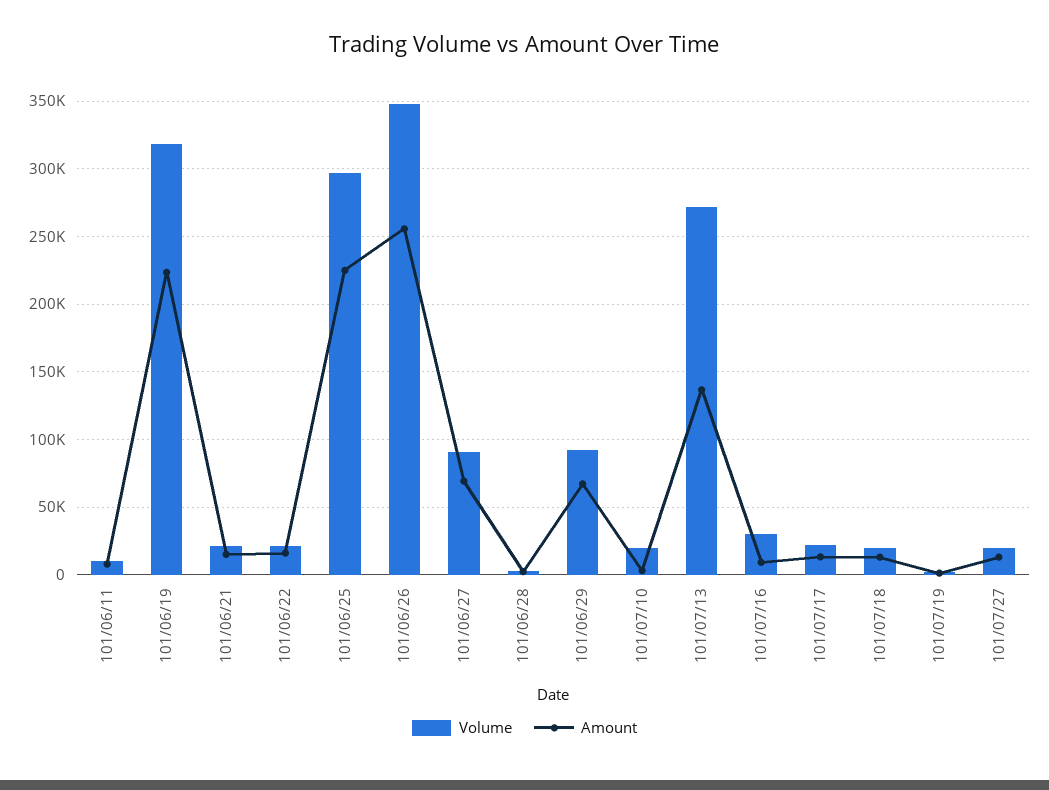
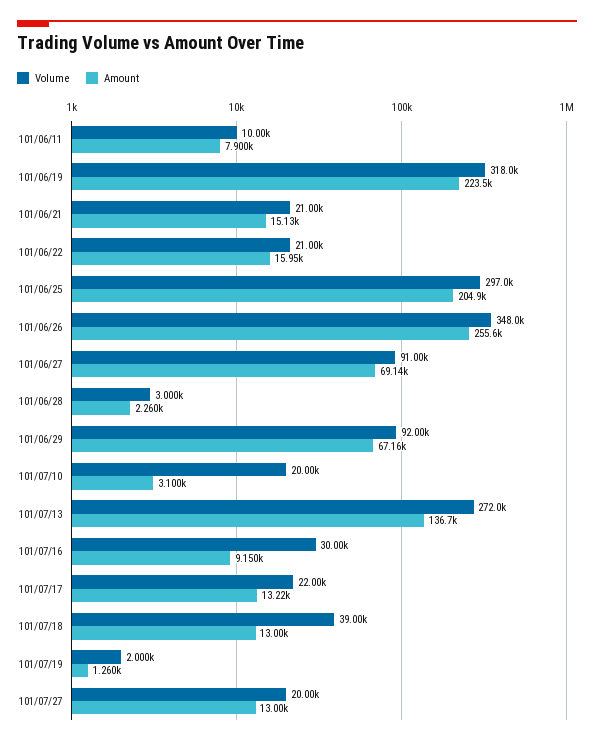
  {
    "Volume": {
      "101/06/11": 10000,
      "101/06/19": 318000,
      "101/06/21": 21000,
      "101/06/22": 21000,
      "101/06/25": 297000,
      "101/06/26": 348000,
      "101/06/27": 91000,
      "101/06/28": 3000,
      "101/06/29": 92000,
      "101/07/10": 20000,
      "101/07/13": 272000,
      "101/07/16": 30000,
      "101/07/17": 22000,
-     "101/07/18": 20000,
+     "101/07/18": 39000,
      "101/07/19": 2000,
      "101/07/27": 20000
    },
    "Amount": {
      "101/06/11": 7900,
      "101/06/19": 223500,
      "101/06/21": 15130,
      "101/06/22": 15950,
-     "101/06/25": 225000,
+     "101/06/25": 204900,
      "101/06/26": 255600,
      "101/06/27": 69140,
      "101/06/28": 2260,
      "101/06/29": 67160,
      "101/07/10": 3100,
      "101/07/13": 136700,
      "101/07/16": 9150,
      "101/07/17": 13220,
      "101/07/18": 13000,
      "101/07/19": 1260,
      "101/07/27": 13000
    }
  }

